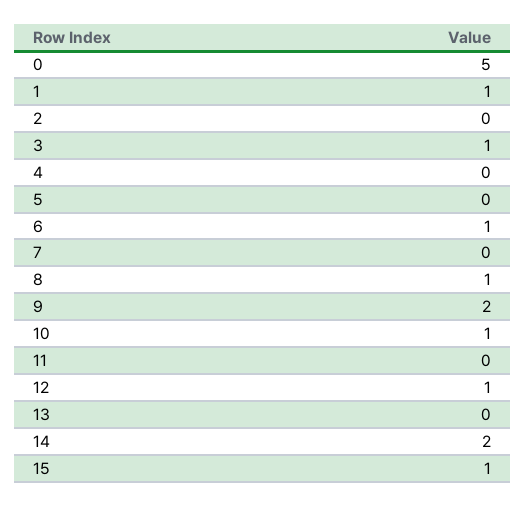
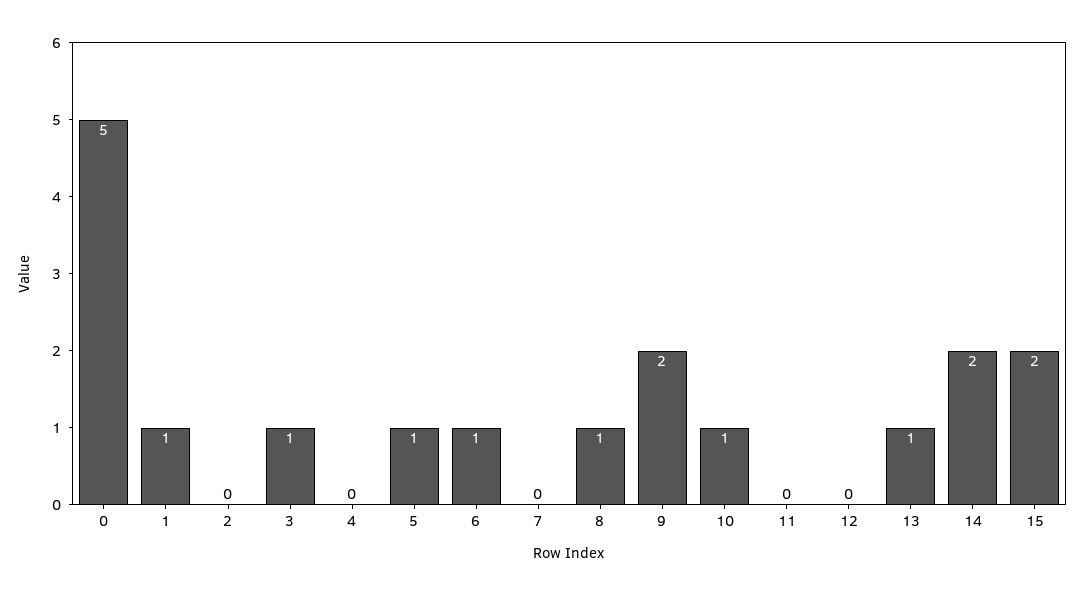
  {
    "0": 5,
    "1": 1,
    "2": 0,
    "3": 1,
    "4": 0,
-   "5": 0,
+   "5": 1,
    "6": 1,
    "7": 0,
    "8": 1,
    "9": 2,
    "10": 1,
    "11": 0,
-   "12": 1,
+   "12": 0,
-   "13": 0,
+   "13": 1,
    "14": 2,
-   "15": 1
+   "15": 2
  }

